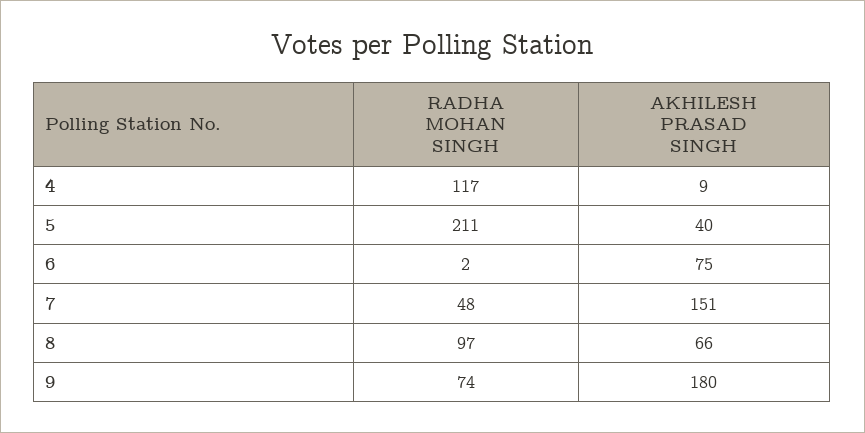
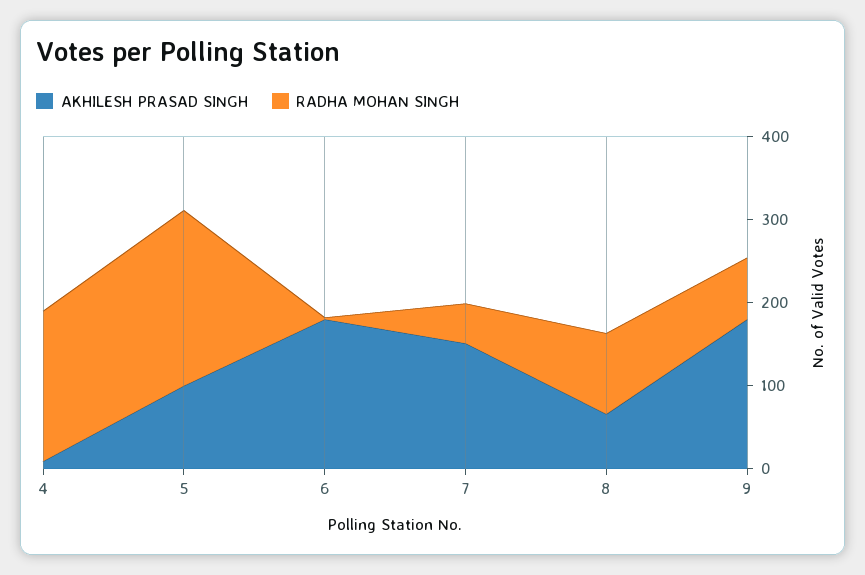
  {
    "RADHA MOHAN SINGH": {
-     "4": 117,
+     "4": 180,
      "5": 211,
      "6": 2,
      "7": 48,
      "8": 97,
      "9": 74
    },
    "AKHILESH PRASAD SINGH": {
      "4": 9,
-     "5": 40,
+     "5": 100,
-     "6": 75,
+     "6": 180,
      "7": 151,
      "8": 66,
      "9": 180
    }
  }

